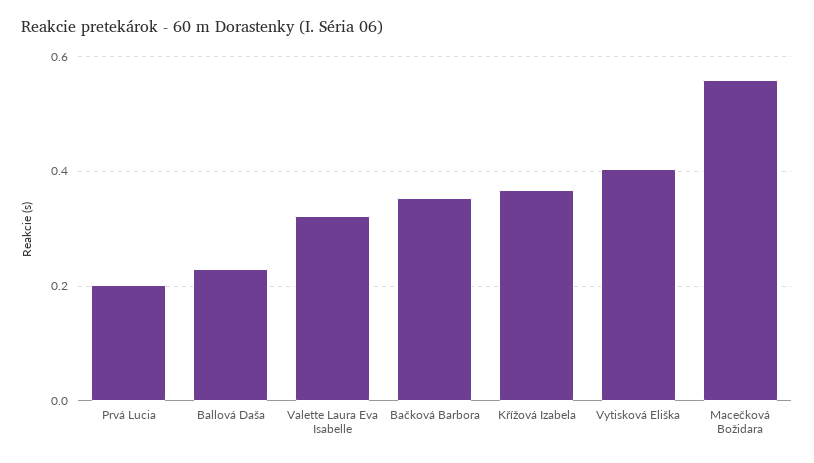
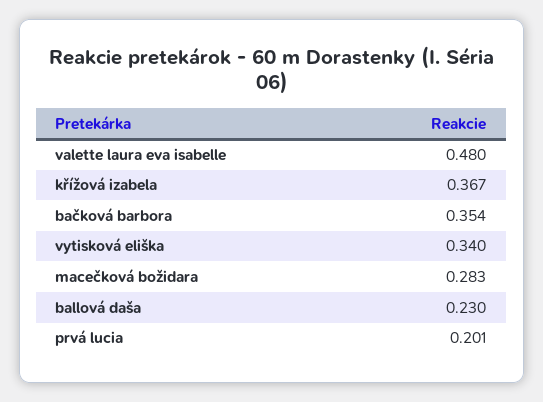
  {
    "Prvá Lucia": 0.201,
    "Ballová Daša": 0.23,
-   "Valette Laura Eva Isabelle": 0.32,
+   "Valette Laura Eva Isabelle": 0.48,
    "Bačková Barbora": 0.354,
    "Křížová Izabela": 0.367,
-   "Vytisková Eliška": 0.4,
+   "Vytisková Eliška": 0.34,
-   "Macečková Božidara": 0.56
+   "Macečková Božidara": 0.283
  }

